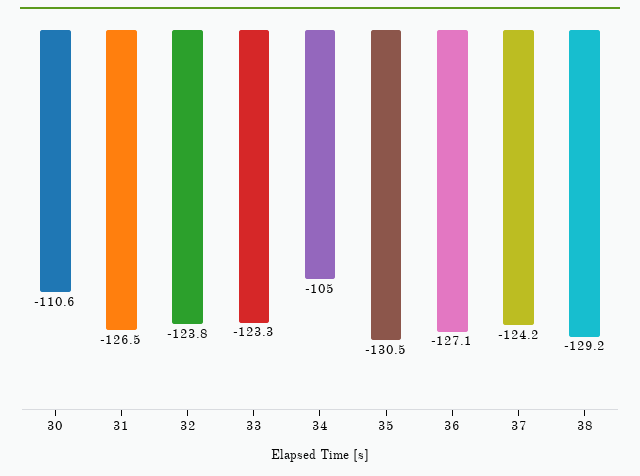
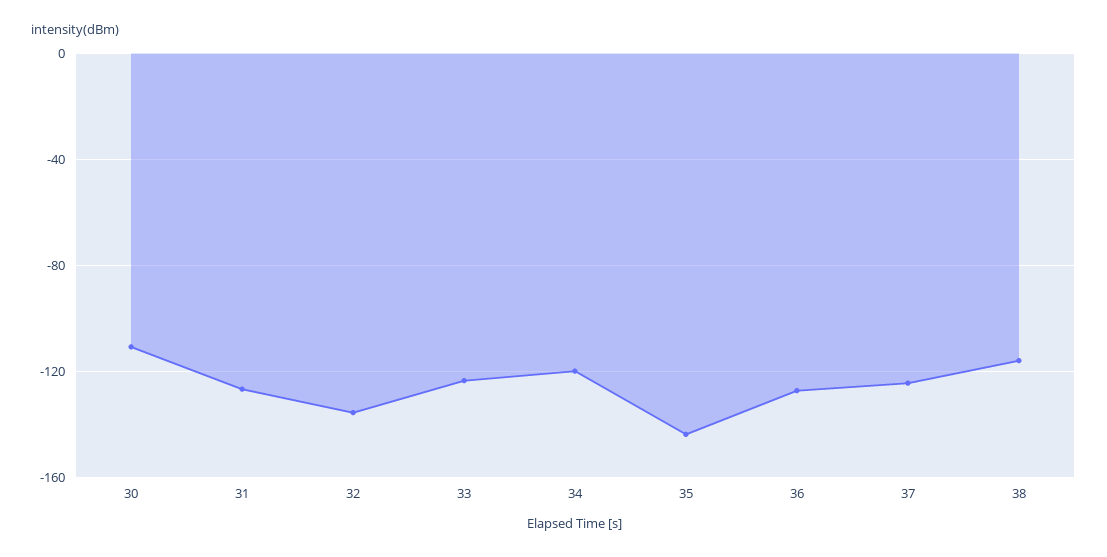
  {
    "30": -110.6,
    "31": -126.5,
-   "32": -123.8,
+   "32": -135,
    "33": -123.3,
-   "34": -105,
+   "34": -120,
-   "35": -130.5,
+   "35": -145,
    "36": -127.1,
    "37": -124.2,
-   "38": -129.2
+   "38": -115
  }

